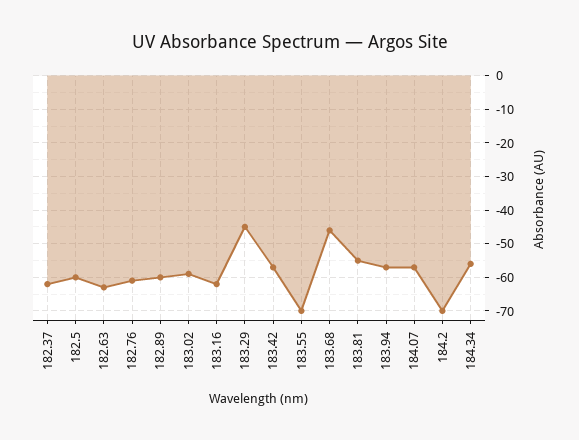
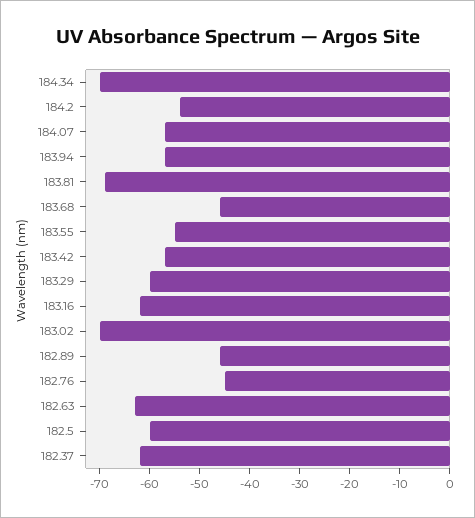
  {
    "182.37": -60,
    "182.5": -60,
    "182.63": -65,
-   "182.76": -60,
+   "182.76": -45,
-   "182.89": -60,
+   "182.89": -45,
-   "183.02": -60,
+   "183.02": -70,
    "183.16": -60,
-   "183.29": -45,
+   "183.29": -60,
    "183.42": -55,
-   "183.55": -70,
+   "183.55": -55,
    "183.68": -45,
-   "183.81": -55,
+   "183.81": -70,
    "183.94": -55,
    "184.07": -55,
-   "184.2": -70,
+   "184.2": -55,
-   "184.34": -55
+   "184.34": -70
  }

